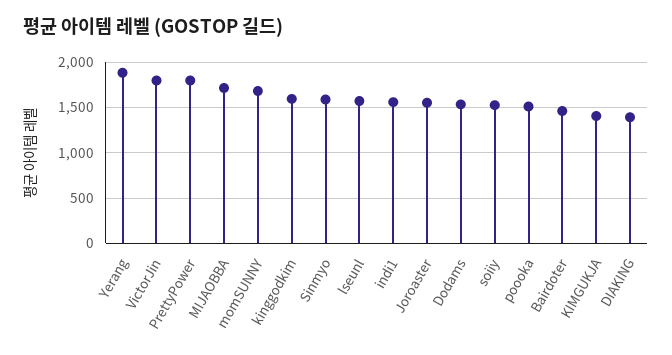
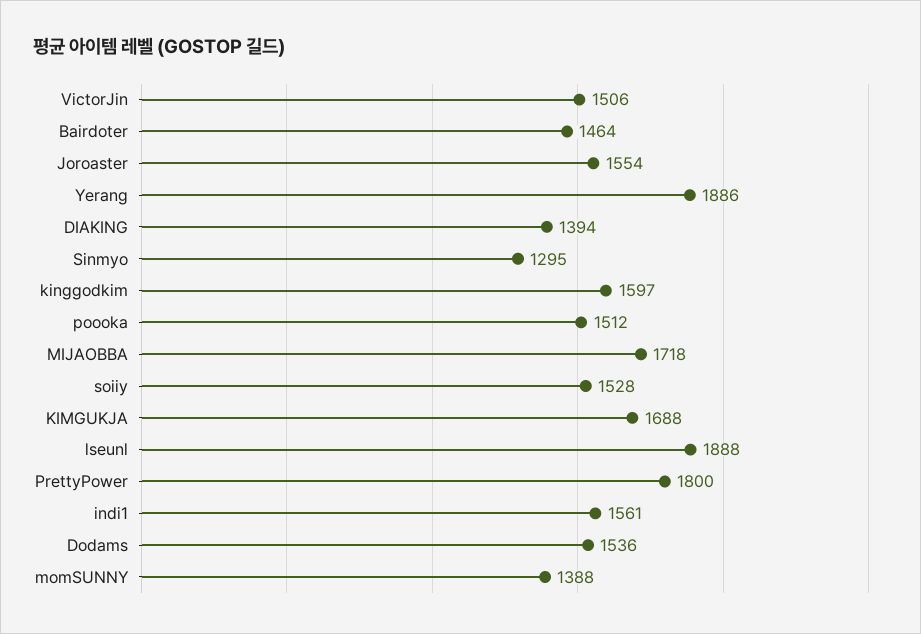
  {
    "Yerang": 1886,
-   "VictorJin": 1800,
+   "VictorJin": 1506,
    "PrettyPower": 1800,
    "MIJAOBBA": 1718,
-   "momSUNNY": 1700,
+   "momSUNNY": 1388,
    "kinggodkim": 1597,
-   "Sinmyo": 1600,
+   "Sinmyo": 1295,
-   "lseunl": 1600,
+   "lseunl": 1888,
    "indi1": 1561,
    "Joroaster": 1554,
    "Dodams": 1536,
    "soiiy": 1528,
    "poooka": 1512,
    "Bairdoter": 1464,
-   "KIMGUKJA": 1400,
+   "KIMGUKJA": 1688,
    "DIAKING": 1394
  }

